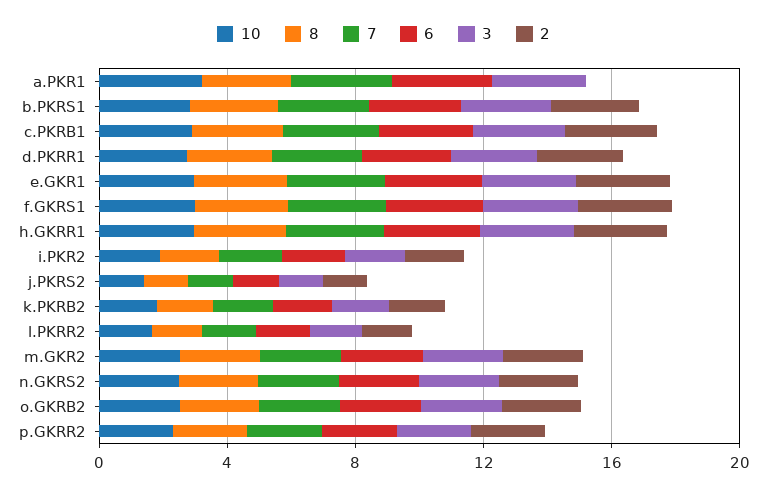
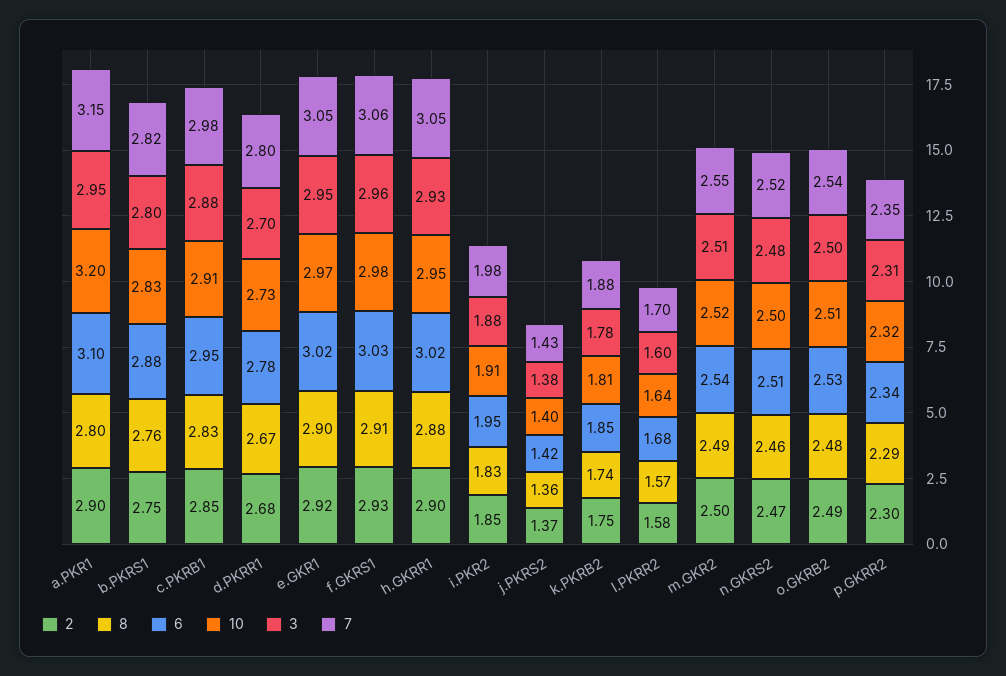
  {
    "10": {
      "a.PKR1": 3.2,
      "b.PKRS1": 2.83,
      "c.PKRB1": 2.91,
      "d.PKRR1": 2.73,
      "e.GKR1": 2.97,
      "f.GKRS1": 2.98,
      "h.GKRR1": 2.95,
      "i.PKR2": 1.91,
      "j.PKRS2": 1.4,
      "k.PKRB2": 1.81,
      "l.PKRR2": 1.64,
      "m.GKR2": 2.52,
      "n.GKRS2": 2.5,
      "o.GKRB2": 2.51,
      "p.GKRR2": 2.32
    },
    "8": {
      "a.PKR1": 2.8,
      "b.PKRS1": 2.76,
      "c.PKRB1": 2.83,
      "d.PKRR1": 2.67,
      "e.GKR1": 2.9,
      "f.GKRS1": 2.91,
      "h.GKRR1": 2.88,
      "i.PKR2": 1.83,
      "j.PKRS2": 1.36,
      "k.PKRB2": 1.74,
      "l.PKRR2": 1.57,
      "m.GKR2": 2.49,
      "n.GKRS2": 2.46,
      "o.GKRB2": 2.48,
      "p.GKRR2": 2.29
    },
    "7": {
      "a.PKR1": 3.15,
      "b.PKRS1": 2.82,
      "c.PKRB1": 2.98,
      "d.PKRR1": 2.8,
      "e.GKR1": 3.05,
      "f.GKRS1": 3.06,
      "h.GKRR1": 3.05,
      "i.PKR2": 1.98,
      "j.PKRS2": 1.43,
      "k.PKRB2": 1.88,
      "l.PKRR2": 1.7,
      "m.GKR2": 2.55,
      "n.GKRS2": 2.52,
      "o.GKRB2": 2.54,
      "p.GKRR2": 2.35
    },
    "6": {
      "a.PKR1": 3.1,
      "b.PKRS1": 2.88,
      "c.PKRB1": 2.95,
      "d.PKRR1": 2.78,
      "e.GKR1": 3.02,
      "f.GKRS1": 3.03,
      "h.GKRR1": 3.02,
      "i.PKR2": 1.95,
      "j.PKRS2": 1.42,
      "k.PKRB2": 1.85,
      "l.PKRR2": 1.68,
      "m.GKR2": 2.54,
      "n.GKRS2": 2.51,
      "o.GKRB2": 2.53,
      "p.GKRR2": 2.34
    },
    "3": {
      "a.PKR1": 2.95,
      "b.PKRS1": 2.8,
      "c.PKRB1": 2.88,
      "d.PKRR1": 2.7,
      "e.GKR1": 2.95,
      "f.GKRS1": 2.96,
      "h.GKRR1": 2.93,
      "i.PKR2": 1.88,
      "j.PKRS2": 1.38,
      "k.PKRB2": 1.78,
      "l.PKRR2": 1.6,
      "m.GKR2": 2.51,
      "n.GKRS2": 2.48,
      "o.GKRB2": 2.5,
      "p.GKRR2": 2.31
    },
    "2": {
-     "a.PKR1": 0,
+     "a.PKR1": 2.9,
      "b.PKRS1": 2.75,
      "c.PKRB1": 2.85,
      "d.PKRR1": 2.68,
      "e.GKR1": 2.92,
      "f.GKRS1": 2.93,
      "h.GKRR1": 2.9,
      "i.PKR2": 1.85,
      "j.PKRS2": 1.37,
      "k.PKRB2": 1.75,
      "l.PKRR2": 1.58,
      "m.GKR2": 2.5,
      "n.GKRS2": 2.47,
      "o.GKRB2": 2.49,
      "p.GKRR2": 2.3
    }
  }

